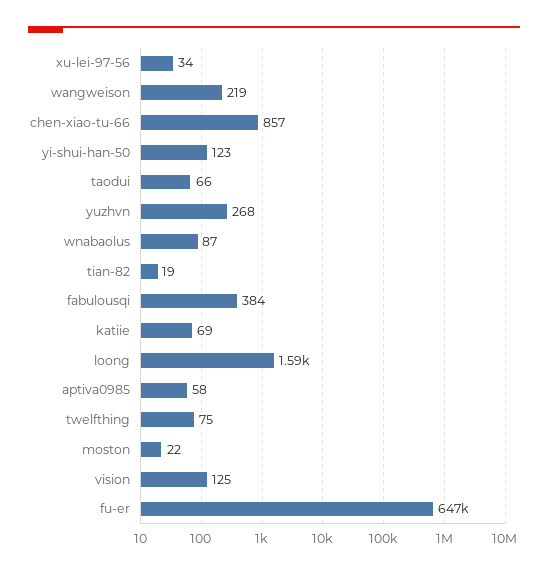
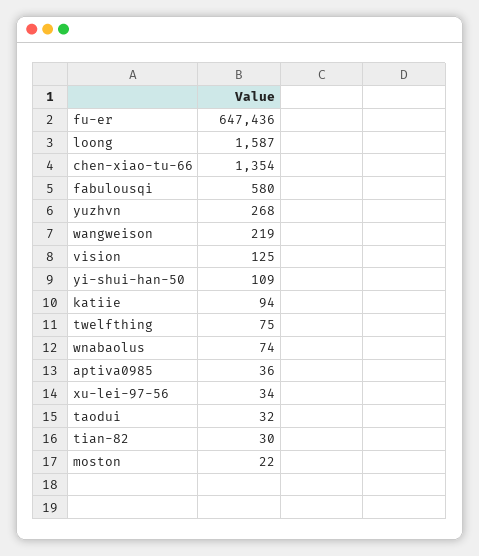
  {
    "xu-lei-97-56": 34,
    "wangweison": 219,
-   "chen-xiao-tu-66": 857,
+   "chen-xiao-tu-66": 1354,
-   "yi-shui-han-50": 123,
+   "yi-shui-han-50": 109,
-   "taodui": 66,
+   "taodui": 32,
    "yuzhvn": 268,
-   "wnabaolus": 87,
+   "wnabaolus": 74,
-   "tian-82": 19,
+   "tian-82": 30,
-   "fabulousqi": 384,
+   "fabulousqi": 580,
-   "katiie": 69,
+   "katiie": 94,
    "loong": 1587,
-   "aptiva0985": 58,
+   "aptiva0985": 36,
    "twelfthing": 75,
    "moston": 22,
    "vision": 125,
    "fu-er": 647436
  }

